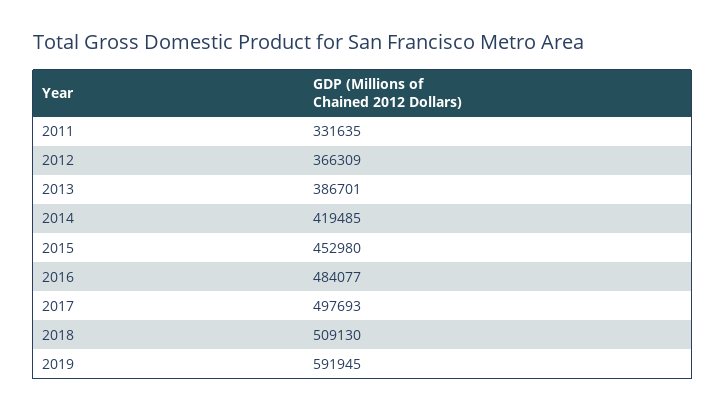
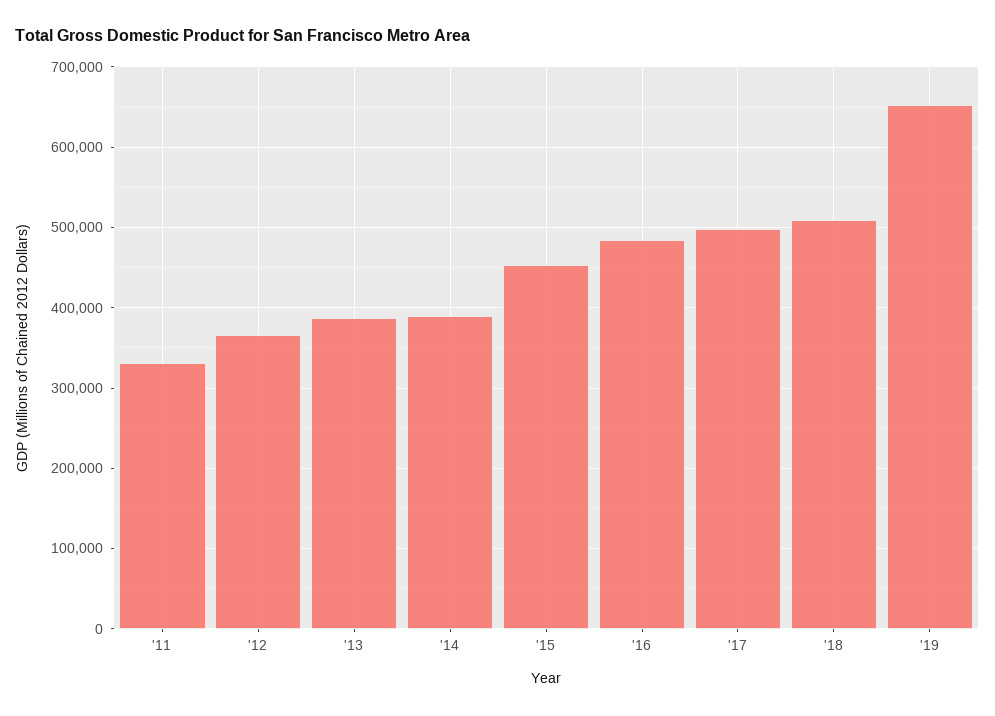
  {
    "2011": 331635,
    "2012": 366309,
    "2013": 386701,
-   "2014": 419485,
+   "2014": 390000,
    "2015": 452980,
    "2016": 484077,
    "2017": 497693,
    "2018": 509130,
-   "2019": 591945
+   "2019": 650000
  }

